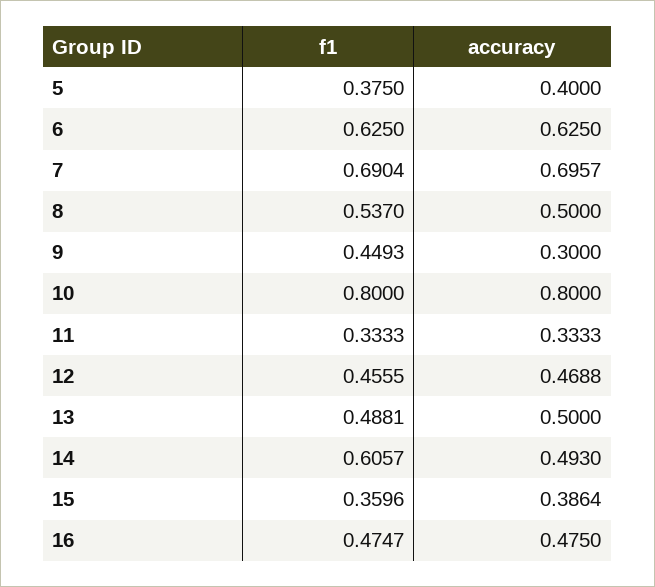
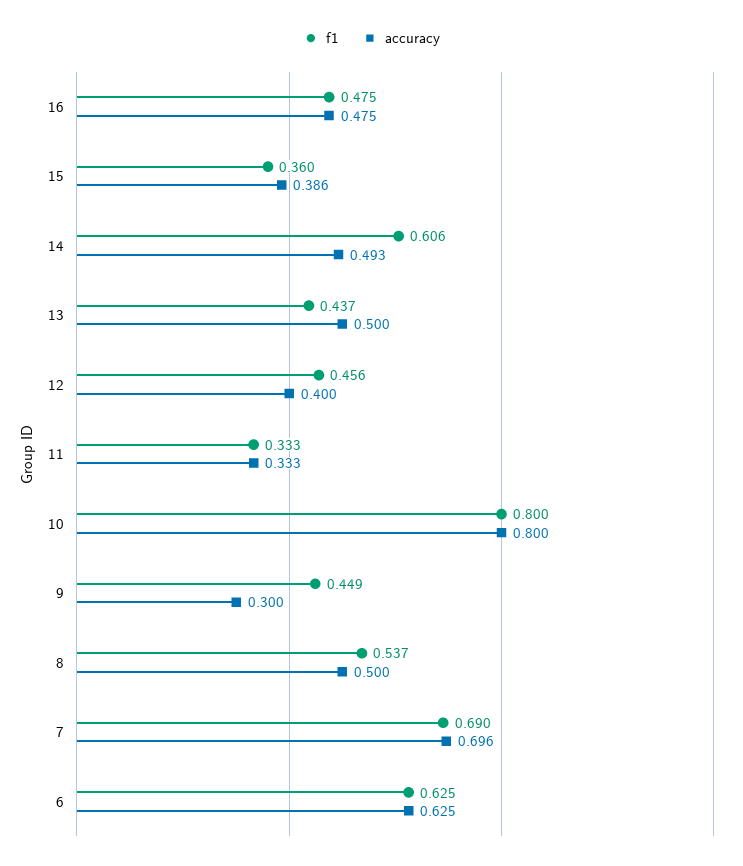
  {
    "f1": {
-     "5": 0.375,
      "6": 0.625,
      "7": 0.6904,
      "8": 0.537,
      "9": 0.4493,
      "10": 0.8,
      "11": 0.3333,
      "12": 0.4555,
-     "13": 0.4881,
+     "13": 0.437,
      "14": 0.6057,
      "15": 0.3596,
      "16": 0.4747
    },
    "accuracy": {
-     "5": 0.4,
      "6": 0.625,
      "7": 0.6957,
      "8": 0.5,
      "9": 0.3,
      "10": 0.8,
      "11": 0.3333,
-     "12": 0.4688,
+     "12": 0.4,
      "13": 0.5,
      "14": 0.493,
      "15": 0.3864,
      "16": 0.475
    }
  }

